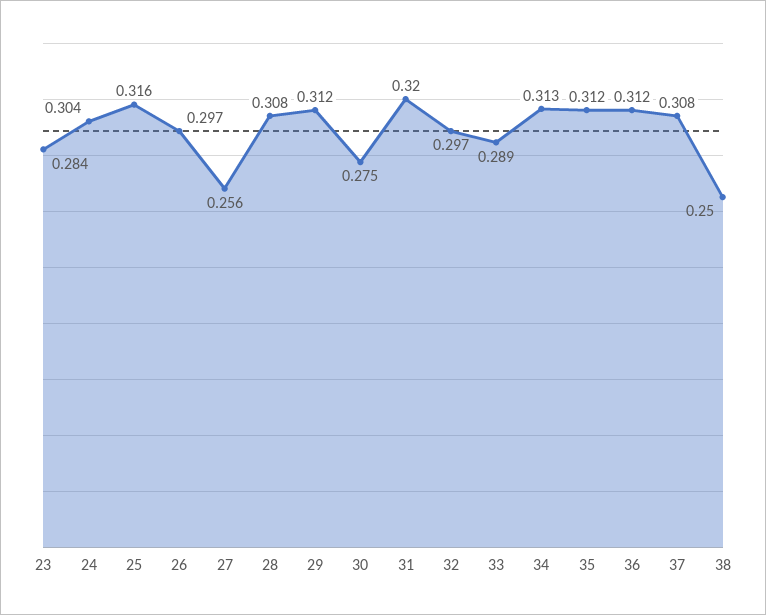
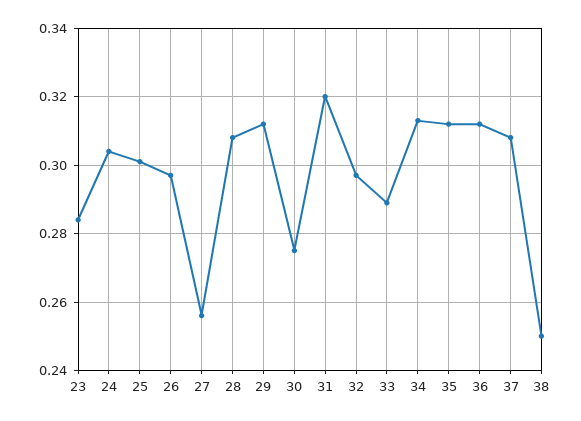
  {
    "23": 0.284,
    "24": 0.304,
-   "25": 0.316,
+   "25": 0.3,
    "26": 0.297,
    "27": 0.256,
    "28": 0.308,
    "29": 0.312,
    "30": 0.275,
    "31": 0.32,
    "32": 0.297,
    "33": 0.289,
    "34": 0.313,
    "35": 0.312,
    "36": 0.312,
    "37": 0.308,
    "38": 0.25
  }

